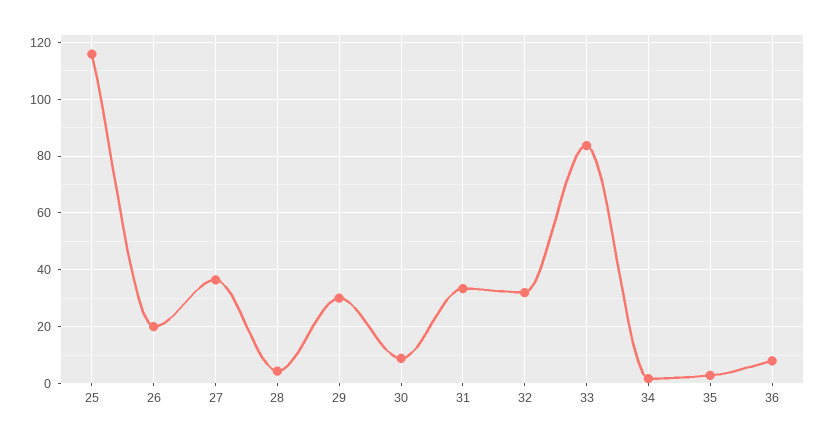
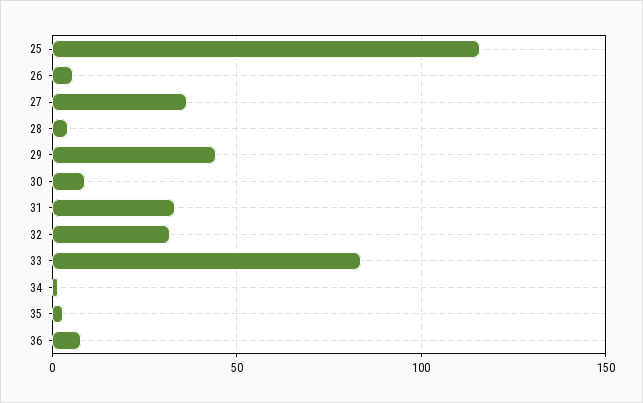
  {
    "25": 115,
-   "26": 20,
+   "26": 5,
    "27": 37.5,
    "28": 5,
-   "29": 30,
+   "29": 45,
    "30": 10,
    "31": 32.5,
    "32": 32.5,
    "33": 82.5,
    "34": 2.5,
    "35": 2.5,
    "36": 7.5
  }

